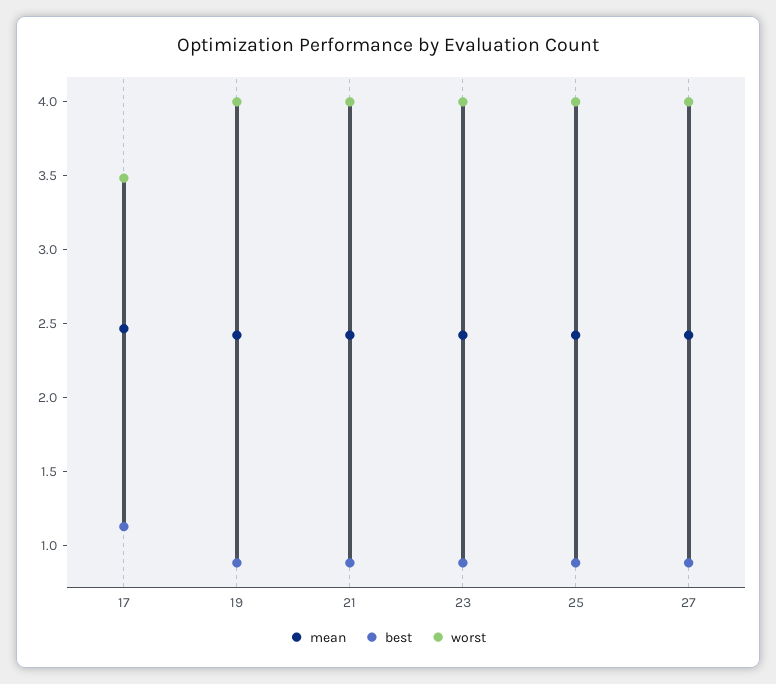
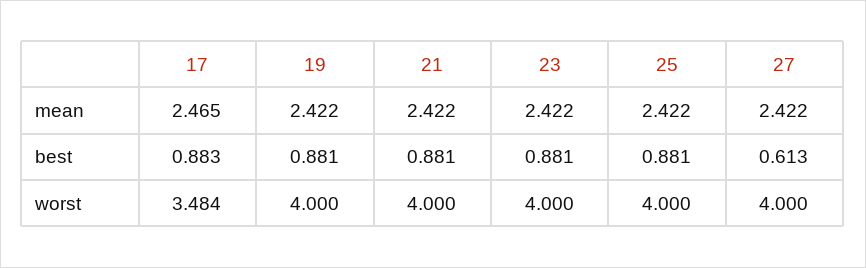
  {
    "mean": {
      "17": 2.465,
      "19": 2.422,
      "21": 2.422,
      "23": 2.422,
      "25": 2.422,
      "27": 2.422
    },
    "best": {
-     "17": 1.1,
+     "17": 0.883,
      "19": 0.881,
      "21": 0.881,
      "23": 0.881,
      "25": 0.881,
-     "27": 0.9
+     "27": 0.613
    },
    "worst": {
      "17": 3.484,
      "19": 4,
      "21": 4,
      "23": 4,
      "25": 4,
      "27": 4
    }
  }

